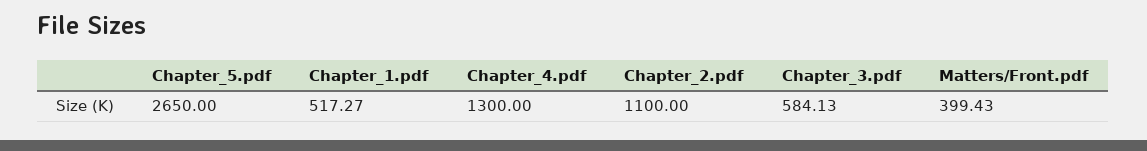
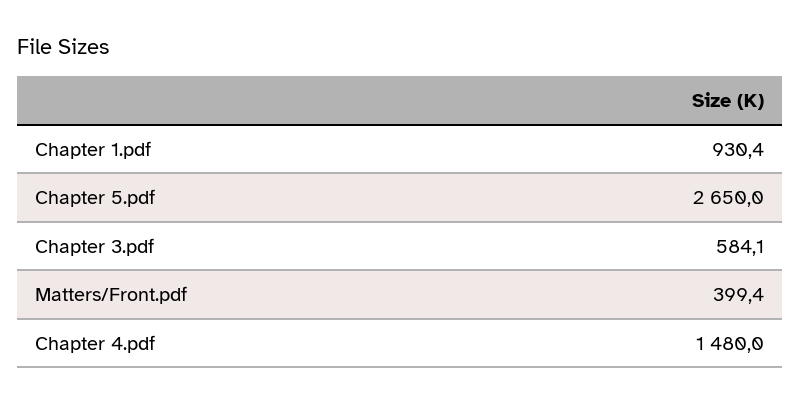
  {
    "Chapter_5.pdf": 2650,
-   "Chapter_1.pdf": 517.27,
+   "Chapter_1.pdf": 930.4,
-   "Chapter_4.pdf": 1300,
+   "Chapter_4.pdf": 1480,
-   "Chapter_2.pdf": 1100,
    "Chapter_3.pdf": 584.13,
    "Matters/Front.pdf": 399.43
  }

